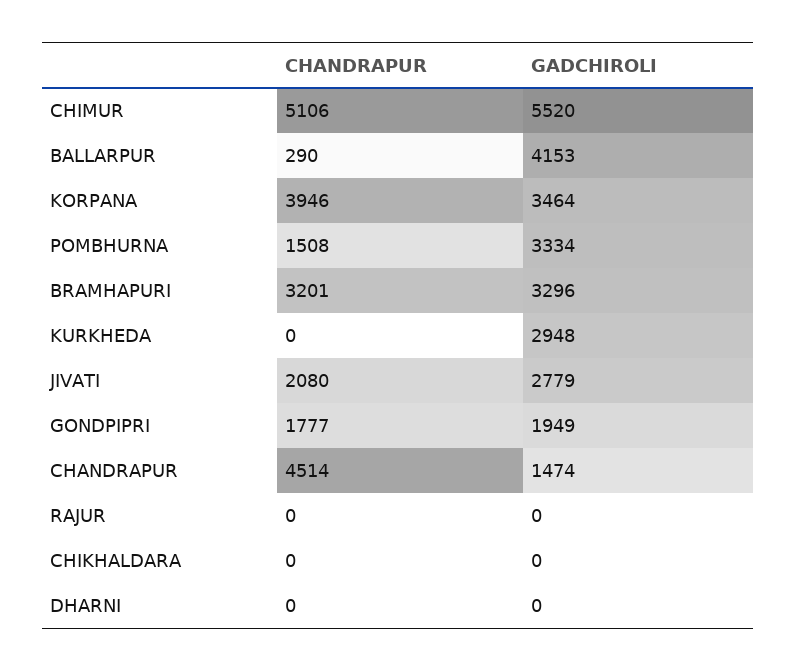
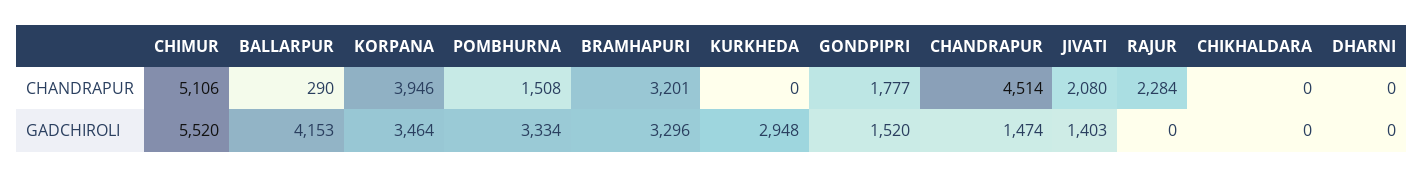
  {
    "CHANDRAPUR": {
      "CHIMUR": 5106,
      "BALLARPUR": 290,
      "KORPANA": 3946,
      "POMBHURNA": 1508,
      "BRAMHAPURI": 3201,
      "KURKHEDA": 0,
      "JIVATI": 2080,
      "GONDPIPRI": 1777,
      "CHANDRAPUR": 4514,
-     "RAJUR": 0,
+     "RAJUR": 2284,
      "CHIKHALDARA": 0,
      "DHARNI": 0
    },
    "GADCHIROLI": {
      "CHIMUR": 5520,
      "BALLARPUR": 4153,
      "KORPANA": 3464,
      "POMBHURNA": 3334,
      "BRAMHAPURI": 3296,
      "KURKHEDA": 2948,
-     "JIVATI": 2779,
+     "JIVATI": 1403,
-     "GONDPIPRI": 1949,
+     "GONDPIPRI": 1520,
      "CHANDRAPUR": 1474,
      "RAJUR": 0,
      "CHIKHALDARA": 0,
      "DHARNI": 0
    }
  }

